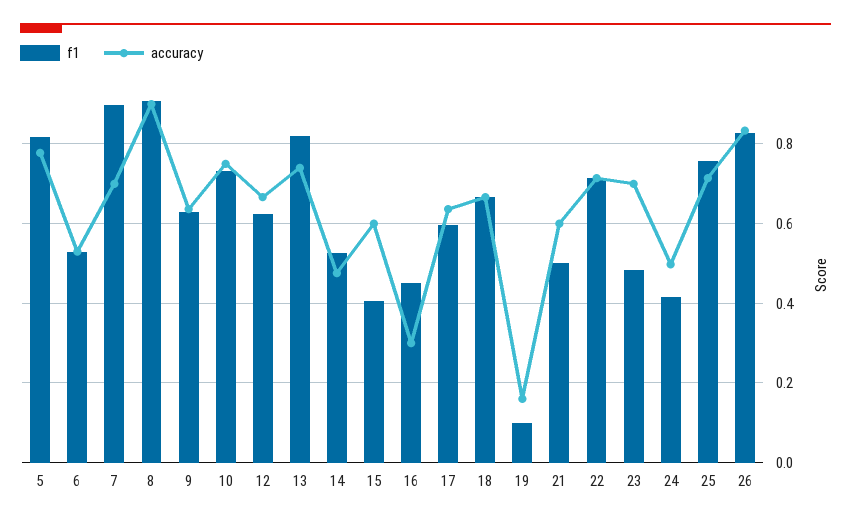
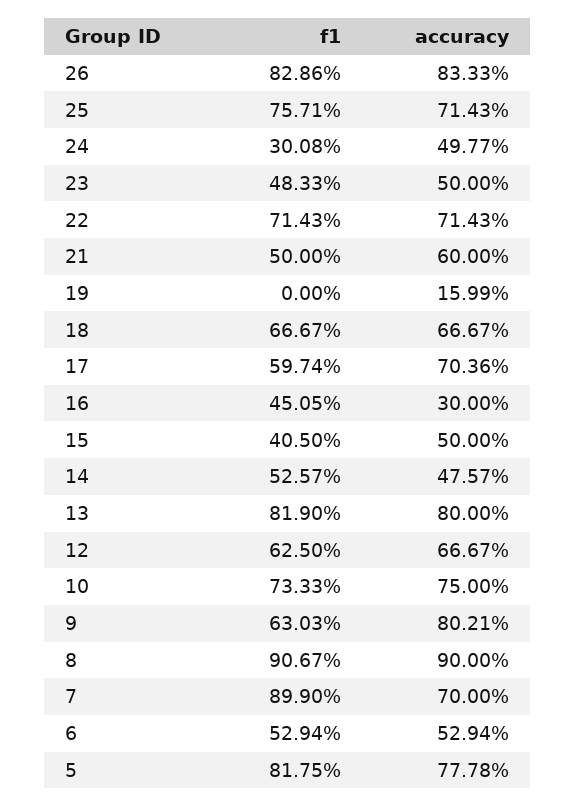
  {
    "f1": {
      "5": 0.8175,
      "6": 0.5294,
      "7": 0.899,
      "8": 0.9067,
      "9": 0.6303,
      "10": 0.7333,
      "12": 0.625,
      "13": 0.819,
      "14": 0.5257,
      "15": 0.405,
      "16": 0.4505,
      "17": 0.5974,
      "18": 0.6667,
-     "19": 0.1,
+     "19": 0,
      "21": 0.5,
      "22": 0.7143,
      "23": 0.4833,
-     "24": 0.42,
+     "24": 0.3008,
      "25": 0.7571,
      "26": 0.8286
    },
    "accuracy": {
      "5": 0.7778,
      "6": 0.5294,
      "7": 0.7,
      "8": 0.9,
-     "9": 0.64,
+     "9": 0.8021,
      "10": 0.75,
      "12": 0.6667,
-     "13": 0.74,
+     "13": 0.8,
      "14": 0.4757,
-     "15": 0.6,
+     "15": 0.5,
      "16": 0.3,
-     "17": 0.64,
+     "17": 0.7036,
      "18": 0.6667,
      "19": 0.1599,
      "21": 0.6,
      "22": 0.7143,
-     "23": 0.7,
+     "23": 0.5,
      "24": 0.4977,
      "25": 0.7143,
      "26": 0.8333
    }
  }

